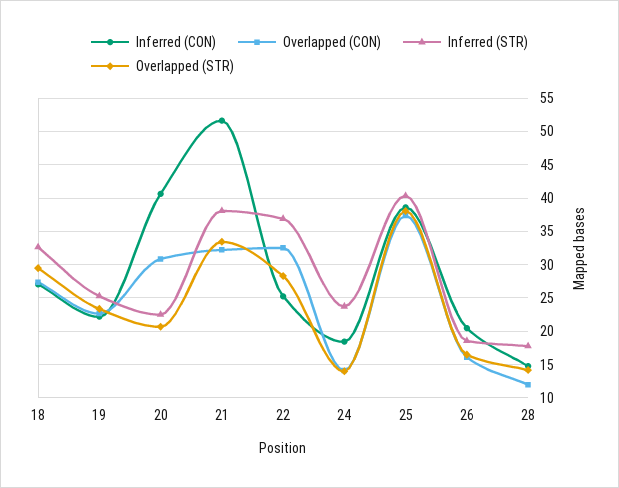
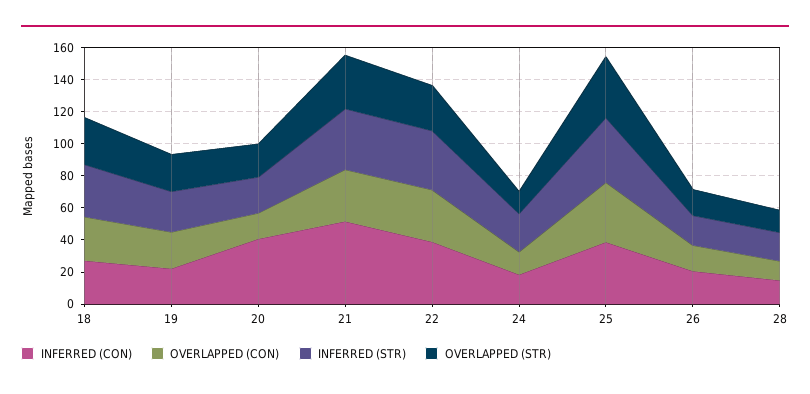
  {
    "Inferred (CON)": {
      "18": 27,
      "19": 22,
      "20": 41,
      "21": 52,
-     "22": 25,
+     "22": 40,
      "24": 18,
      "25": 39,
      "26": 20,
      "28": 15
    },
    "Overlapped (CON)": {
      "18": 27,
      "19": 23,
-     "20": 31,
+     "20": 15,
      "21": 32,
      "22": 33,
      "24": 14,
      "25": 37,
      "26": 16,
      "28": 12
    },
    "Inferred (STR)": {
      "18": 33,
      "19": 25,
      "20": 23,
      "21": 38,
      "22": 37,
      "24": 24,
      "25": 40,
      "26": 19,
      "28": 18
    },
    "Overlapped (STR)": {
      "18": 29,
      "19": 23,
      "20": 21,
      "21": 33,
      "22": 28,
      "24": 14,
      "25": 38,
      "26": 16,
      "28": 14
    }
  }

